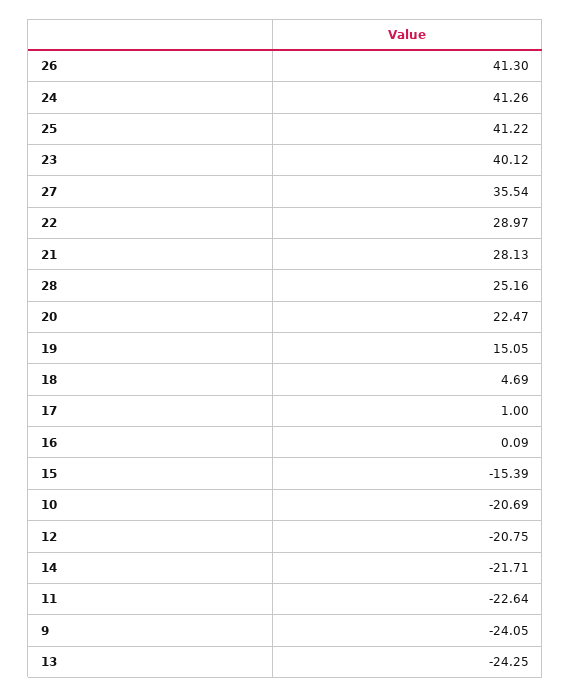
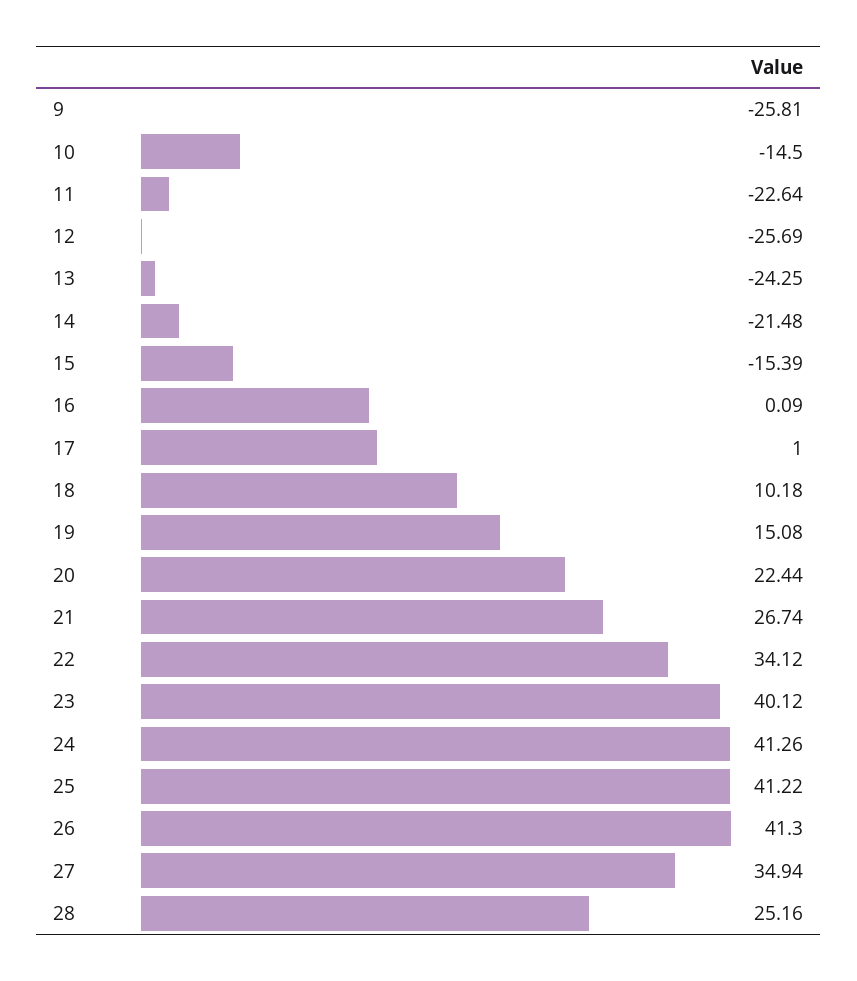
  {
    "26": 41.3,
    "24": 41.26,
    "25": 41.22,
    "23": 40.12,
-   "27": 35.54,
+   "27": 34.94,
-   "22": 28.97,
+   "22": 34.12,
-   "21": 28.13,
+   "21": 26.74,
    "28": 25.16,
-   "20": 22.47,
+   "20": 22.44,
-   "19": 15.05,
+   "19": 15.08,
-   "18": 4.69,
+   "18": 10.18,
    "17": 1,
    "16": 0.09,
    "15": -15.39,
-   "10": -20.69,
+   "10": -14.5,
-   "12": -20.75,
+   "12": -25.69,
-   "14": -21.71,
+   "14": -21.48,
    "11": -22.64,
-   "9": -24.05,
+   "9": -25.81,
    "13": -24.25
  }

